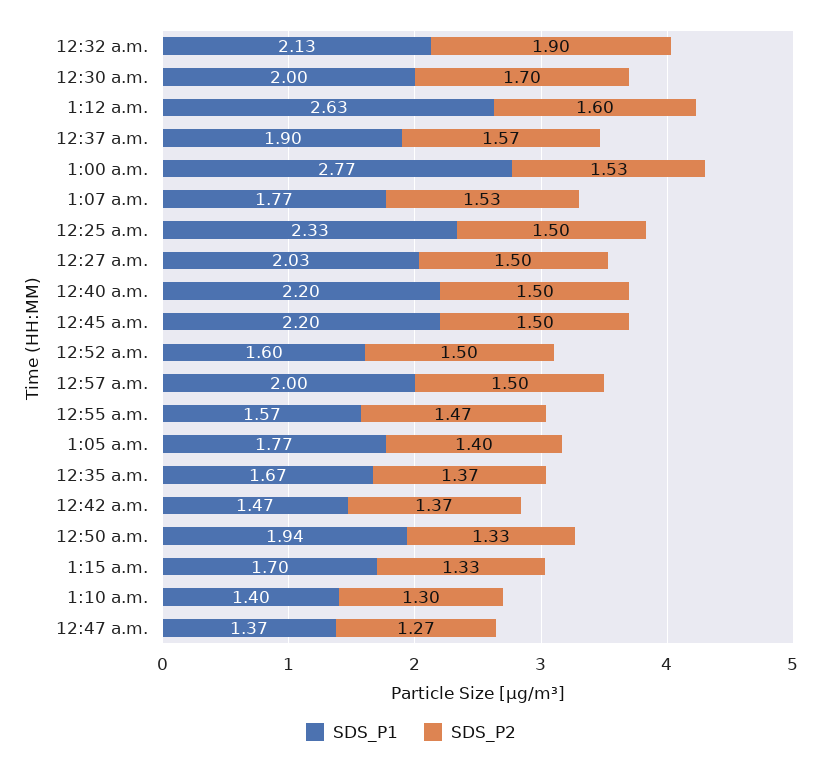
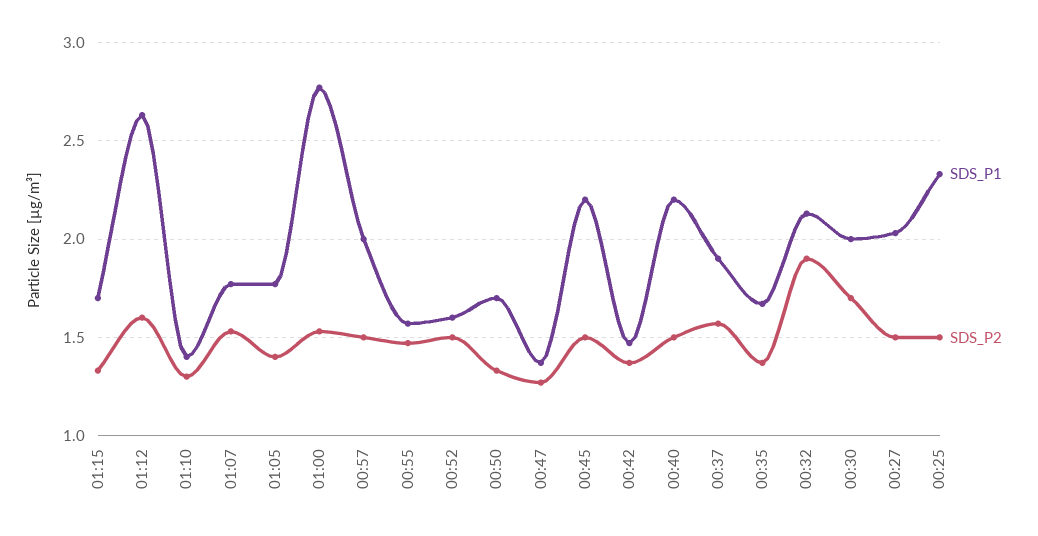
  {
    "SDS_P1": {
      "12:32 a.m.": 2.13,
      "12:30 a.m.": 2,
      "1:12 a.m.": 2.63,
      "12:37 a.m.": 1.9,
      "1:00 a.m.": 2.77,
      "1:07 a.m.": 1.77,
      "12:25 a.m.": 2.33,
      "12:27 a.m.": 2.03,
      "12:40 a.m.": 2.2,
      "12:45 a.m.": 2.2,
      "12:52 a.m.": 1.6,
      "12:57 a.m.": 2,
      "12:55 a.m.": 1.57,
      "1:05 a.m.": 1.77,
      "12:35 a.m.": 1.67,
      "12:42 a.m.": 1.47,
-     "12:50 a.m.": 1.94,
+     "12:50 a.m.": 1.7,
      "1:15 a.m.": 1.7,
      "1:10 a.m.": 1.4,
      "12:47 a.m.": 1.37
    },
    "SDS_P2": {
      "12:32 a.m.": 1.9,
      "12:30 a.m.": 1.7,
      "1:12 a.m.": 1.6,
      "12:37 a.m.": 1.57,
      "1:00 a.m.": 1.53,
      "1:07 a.m.": 1.53,
      "12:25 a.m.": 1.5,
      "12:27 a.m.": 1.5,
      "12:40 a.m.": 1.5,
      "12:45 a.m.": 1.5,
      "12:52 a.m.": 1.5,
      "12:57 a.m.": 1.5,
      "12:55 a.m.": 1.47,
      "1:05 a.m.": 1.4,
      "12:35 a.m.": 1.37,
      "12:42 a.m.": 1.37,
      "12:50 a.m.": 1.33,
      "1:15 a.m.": 1.33,
      "1:10 a.m.": 1.3,
      "12:47 a.m.": 1.27
    }
  }

